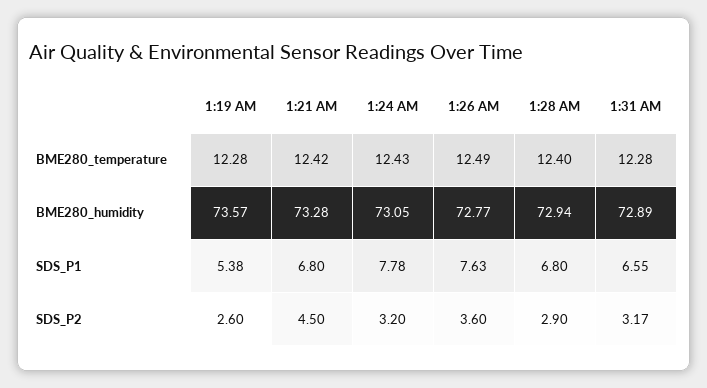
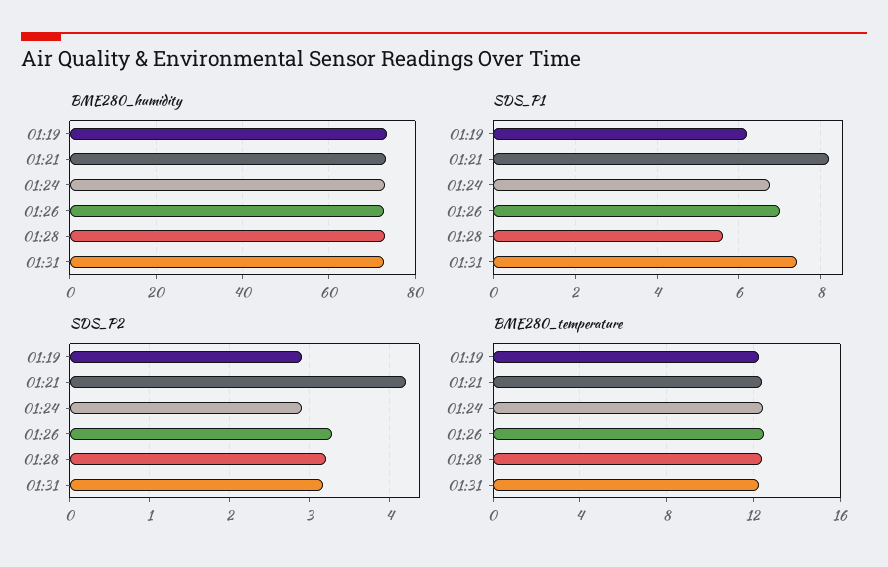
  {
    "BME280_temperature": {
      "1:19 AM": 12.28,
      "1:21 AM": 12.42,
      "1:24 AM": 12.43,
      "1:26 AM": 12.49,
      "1:28 AM": 12.4,
      "1:31 AM": 12.28
    },
    "BME280_humidity": {
      "1:19 AM": 73.57,
      "1:21 AM": 73.28,
      "1:24 AM": 73.05,
      "1:26 AM": 72.77,
      "1:28 AM": 72.94,
      "1:31 AM": 72.89
    },
    "SDS_P1": {
-     "1:19 AM": 5.38,
+     "1:19 AM": 6.2,
-     "1:21 AM": 6.8,
+     "1:21 AM": 8.2,
-     "1:24 AM": 7.78,
+     "1:24 AM": 6.8,
-     "1:26 AM": 7.63,
+     "1:26 AM": 7,
-     "1:28 AM": 6.8,
+     "1:28 AM": 5.6,
-     "1:31 AM": 6.55
+     "1:31 AM": 7.4
    },
    "SDS_P2": {
-     "1:19 AM": 2.6,
+     "1:19 AM": 2.9,
-     "1:21 AM": 4.5,
+     "1:21 AM": 4.2,
-     "1:24 AM": 3.2,
+     "1:24 AM": 2.9,
-     "1:26 AM": 3.6,
+     "1:26 AM": 3.3,
-     "1:28 AM": 2.9,
+     "1:28 AM": 3.2,
      "1:31 AM": 3.17
    }
  }

